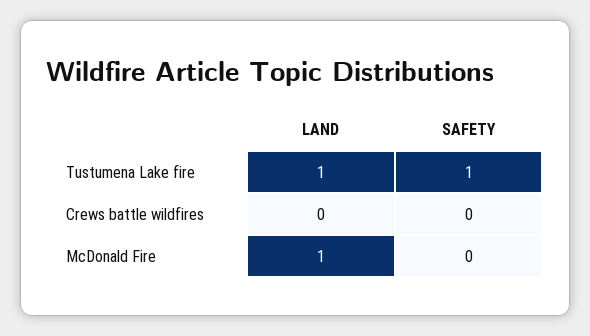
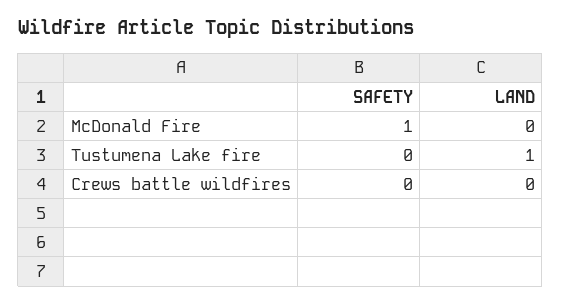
  {
    "LAND": {
      "Tustumena Lake fire": 1,
      "Crews battle wildfires": 0,
-     "McDonald Fire": 1
+     "McDonald Fire": 0
    },
    "SAFETY": {
-     "Tustumena Lake fire": 1,
+     "Tustumena Lake fire": 0,
      "Crews battle wildfires": 0,
-     "McDonald Fire": 0
+     "McDonald Fire": 1
    }
  }

